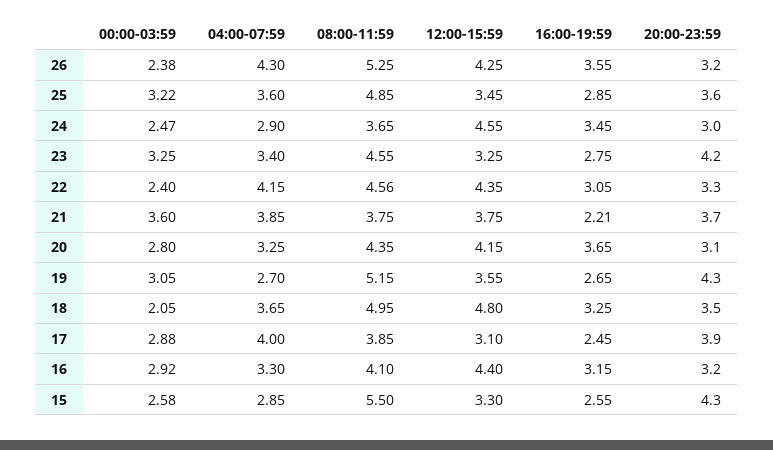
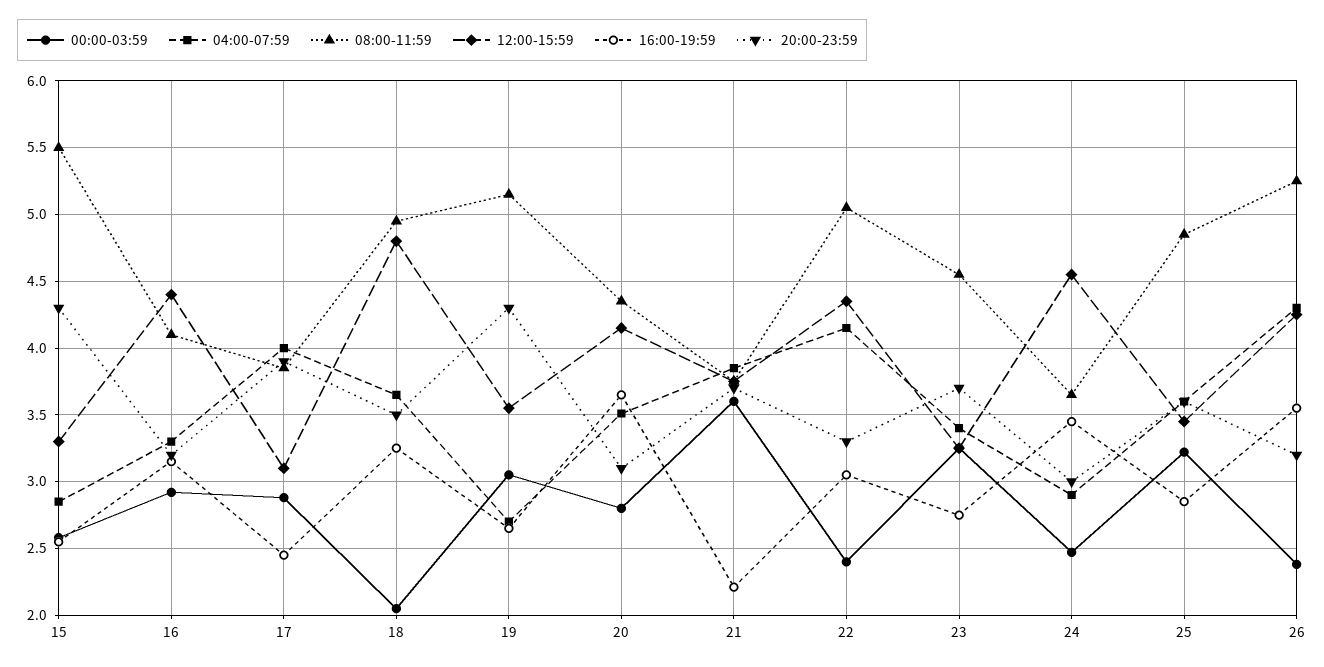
  {
    "00:00-03:59": {
      "26": 2.38,
      "25": 3.22,
      "24": 2.47,
      "23": 3.25,
      "22": 2.4,
      "21": 3.6,
      "20": 2.8,
      "19": 3.05,
      "18": 2.05,
      "17": 2.88,
      "16": 2.92,
      "15": 2.58
    },
    "04:00-07:59": {
      "26": 4.3,
      "25": 3.6,
      "24": 2.9,
      "23": 3.4,
      "22": 4.15,
      "21": 3.85,
-     "20": 3.25,
+     "20": 3.5,
      "19": 2.7,
      "18": 3.65,
      "17": 4,
      "16": 3.3,
      "15": 2.85
    },
    "08:00-11:59": {
      "26": 5.25,
      "25": 4.85,
      "24": 3.65,
      "23": 4.55,
-     "22": 4.56,
+     "22": 5.05,
      "21": 3.75,
      "20": 4.35,
      "19": 5.15,
      "18": 4.95,
      "17": 3.85,
      "16": 4.1,
      "15": 5.5
    },
    "12:00-15:59": {
      "26": 4.25,
      "25": 3.45,
      "24": 4.55,
      "23": 3.25,
      "22": 4.35,
      "21": 3.75,
      "20": 4.15,
      "19": 3.55,
      "18": 4.8,
      "17": 3.1,
      "16": 4.4,
      "15": 3.3
    },
    "16:00-19:59": {
      "26": 3.55,
      "25": 2.85,
      "24": 3.45,
      "23": 2.75,
      "22": 3.05,
      "21": 2.21,
      "20": 3.65,
      "19": 2.65,
      "18": 3.25,
      "17": 2.45,
      "16": 3.15,
      "15": 2.55
    },
    "20:00-23:59": {
      "26": 3.2,
      "25": 3.6,
      "24": 3,
-     "23": 4.2,
+     "23": 3.7,
      "22": 3.3,
      "21": 3.7,
      "20": 3.1,
      "19": 4.3,
      "18": 3.5,
      "17": 3.9,
      "16": 3.2,
      "15": 4.3
    }
  }

